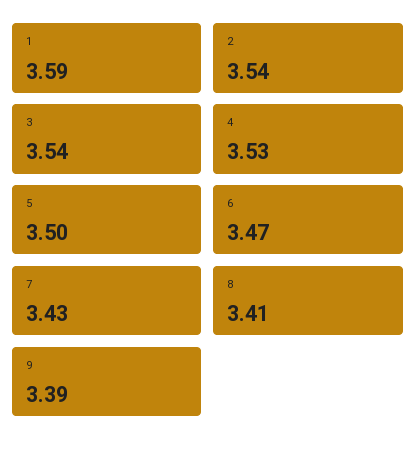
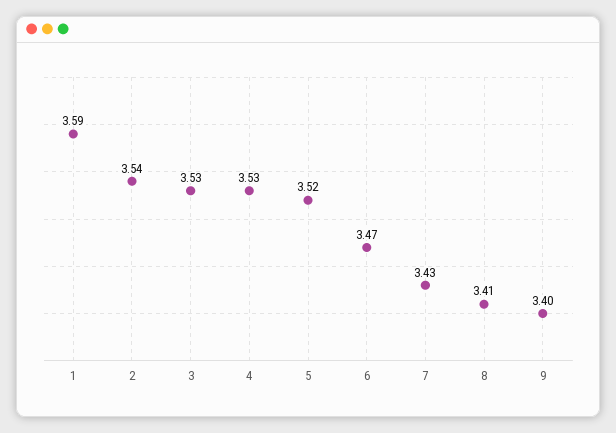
  {
    "1": 3.59,
    "2": 3.54,
-   "3": 3.54,
+   "3": 3.53,
    "4": 3.53,
-   "5": 3.5,
+   "5": 3.52,
    "6": 3.47,
    "7": 3.43,
    "8": 3.41,
-   "9": 3.39
+   "9": 3.4
  }

